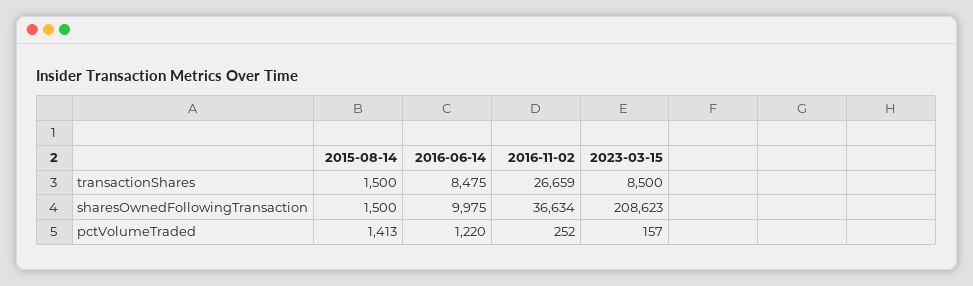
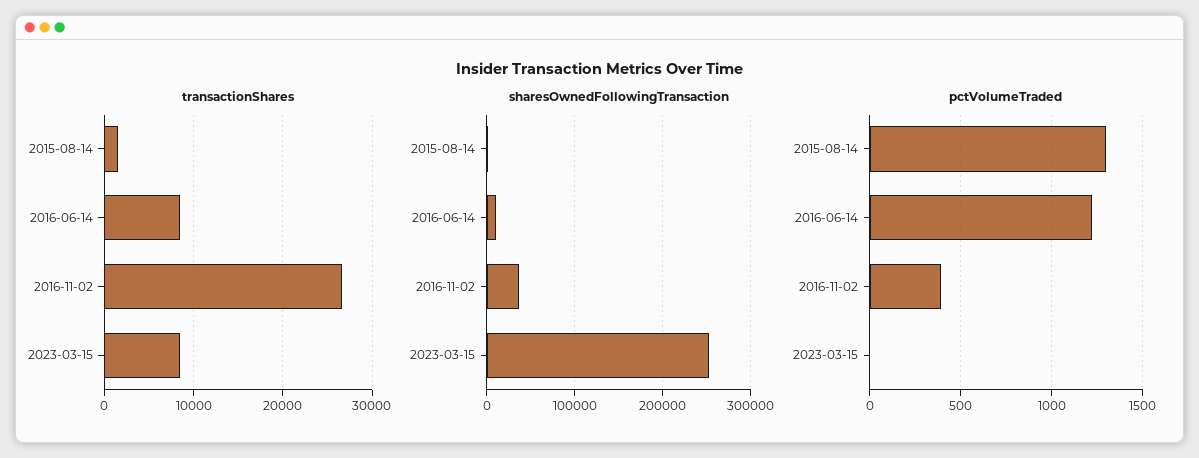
  {
    "transactionShares": {
      "2015-08-14": 1500,
      "2016-06-14": 8475,
      "2016-11-02": 26659,
      "2023-03-15": 8500
    },
    "sharesOwnedFollowingTransaction": {
      "2015-08-14": 1500,
      "2016-06-14": 9975,
      "2016-11-02": 36634,
-     "2023-03-15": 208623
+     "2023-03-15": 250000
    },
    "pctVolumeTraded": {
-     "2015-08-14": 1413,
+     "2015-08-14": 1300,
      "2016-06-14": 1220,
-     "2016-11-02": 252,
+     "2016-11-02": 400,
-     "2023-03-15": 157
+     "2023-03-15": 0
    }
  }

